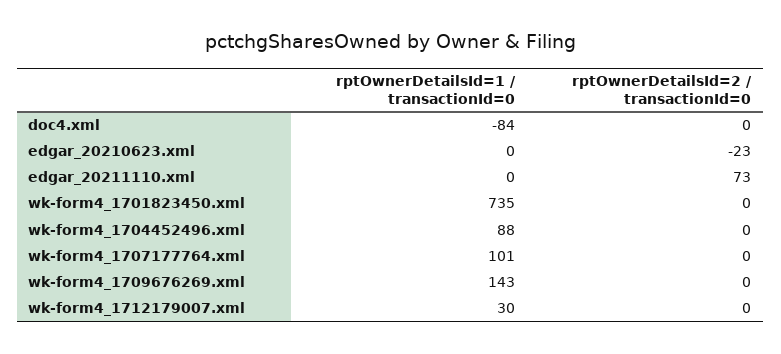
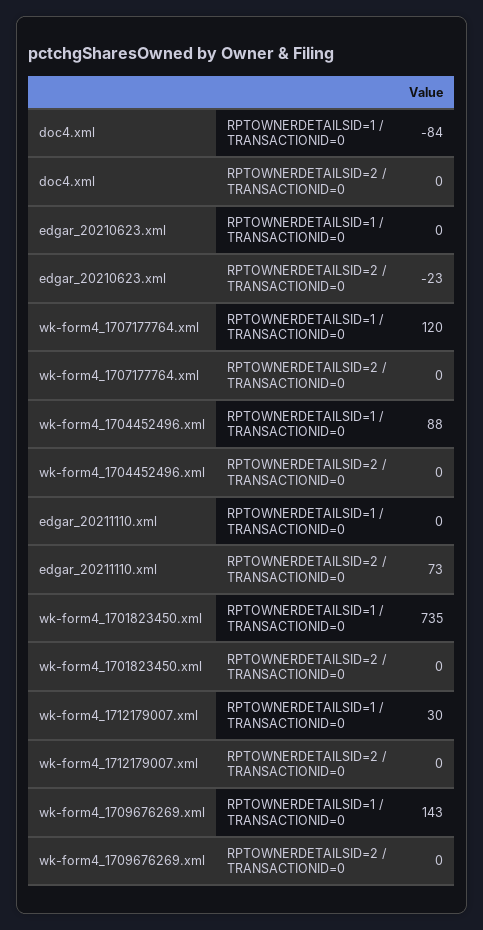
  {
    "rptOwnerDetailsId=1 / transactionId=0": {
      "doc4.xml": -84,
      "edgar_20210623.xml": 0,
      "edgar_20211110.xml": 0,
      "wk-form4_1701823450.xml": 735,
      "wk-form4_1704452496.xml": 88,
-     "wk-form4_1707177764.xml": 101,
+     "wk-form4_1707177764.xml": 120,
      "wk-form4_1709676269.xml": 143,
      "wk-form4_1712179007.xml": 30
    },
    "rptOwnerDetailsId=2 / transactionId=0": {
      "doc4.xml": 0,
      "edgar_20210623.xml": -23,
      "edgar_20211110.xml": 73,
      "wk-form4_1701823450.xml": 0,
      "wk-form4_1704452496.xml": 0,
      "wk-form4_1707177764.xml": 0,
      "wk-form4_1709676269.xml": 0,
      "wk-form4_1712179007.xml": 0
    }
  }

